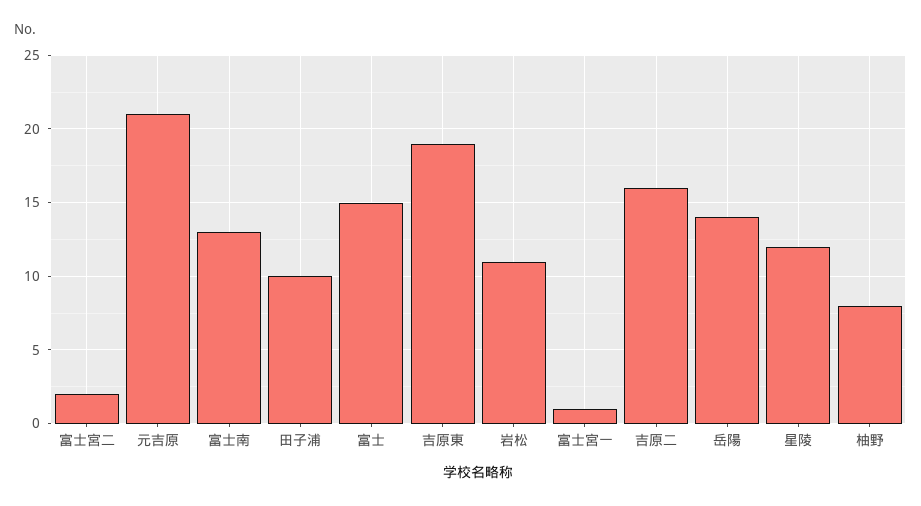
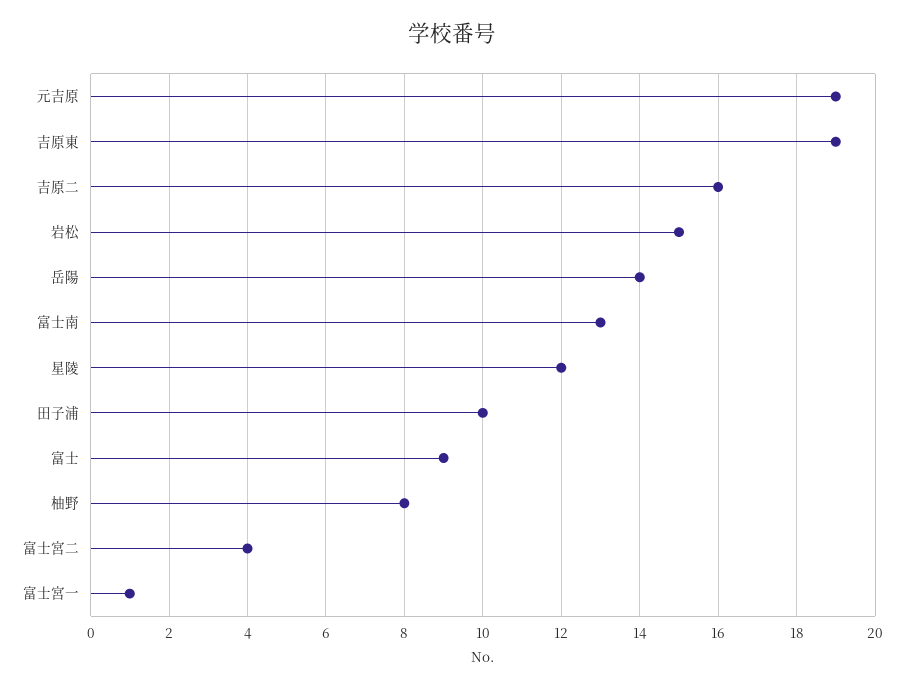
  {
-   "富士宮二": 2,
+   "富士宮二": 4,
-   "元吉原": 21,
+   "元吉原": 19,
    "富士南": 13,
    "田子浦": 10,
-   "富士": 15,
+   "富士": 9,
    "吉原東": 19,
-   "岩松": 11,
+   "岩松": 15,
    "富士宮一": 1,
    "吉原二": 16,
    "岳陽": 14,
    "星陵": 12,
    "柚野": 8
  }

